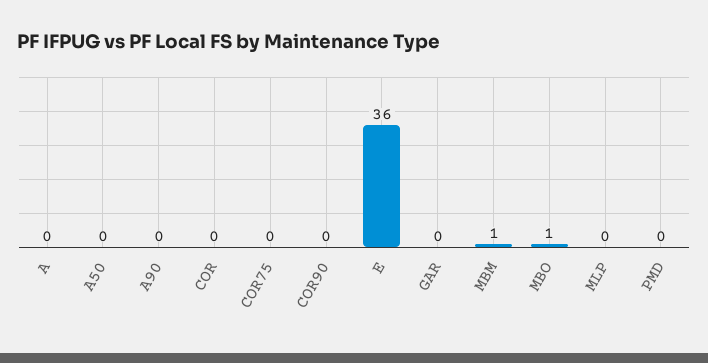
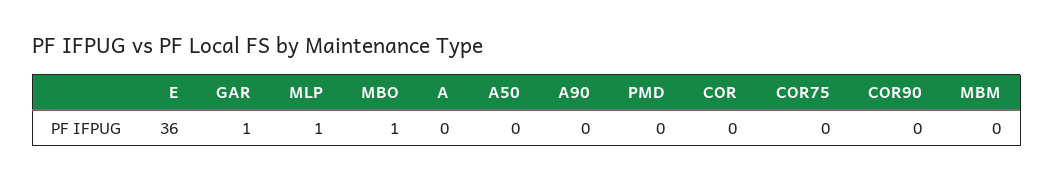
  {
    "A": 0,
    "A50": 0,
    "A90": 0,
    "COR": 0,
    "COR75": 0,
    "COR90": 0,
    "E": 36,
-   "GAR": 0,
+   "GAR": 1,
-   "MBM": 1,
+   "MBM": 0,
    "MBO": 1,
-   "MLP": 0,
+   "MLP": 1,
    "PMD": 0
  }

